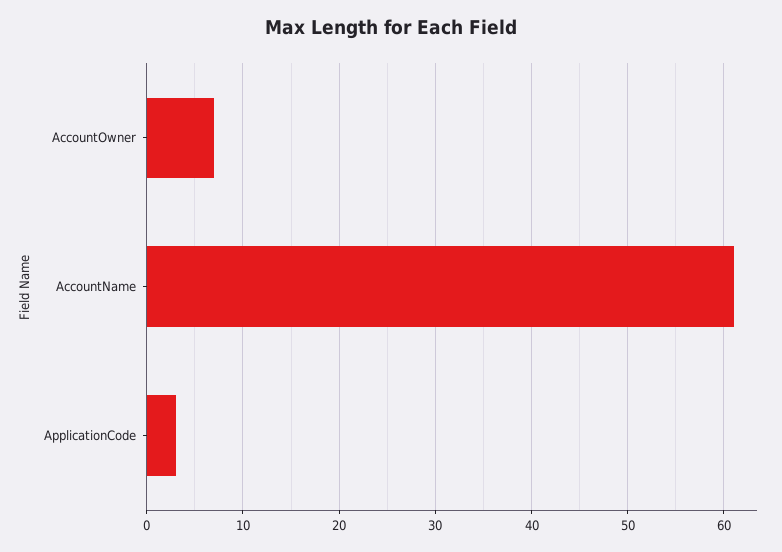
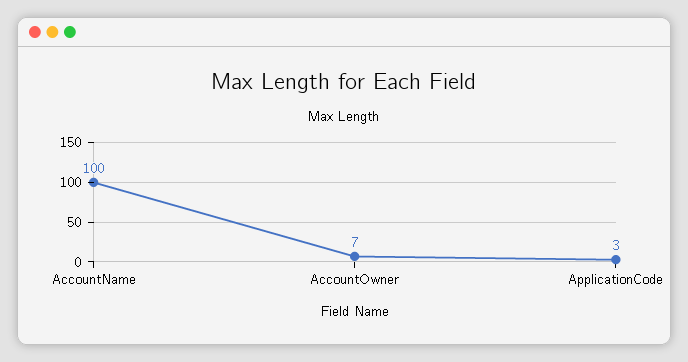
  {
    "AccountOwner": 7,
-   "AccountName": 61,
+   "AccountName": 100,
    "ApplicationCode": 3
  }

